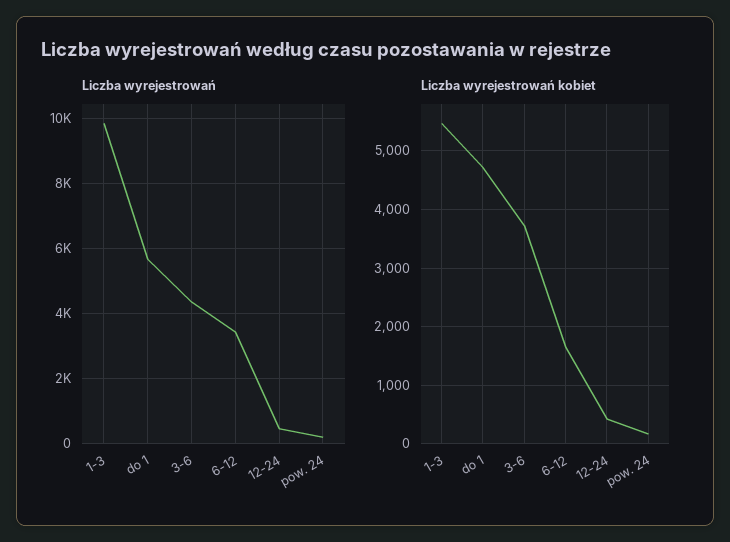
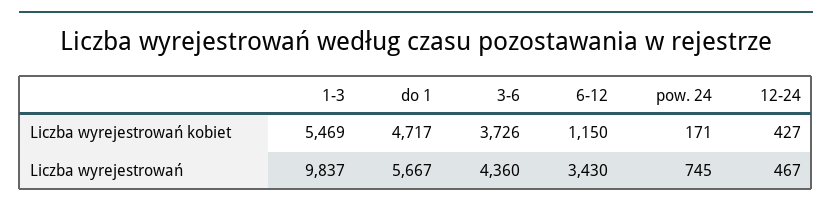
  {
    "Liczba wyrejestrowań": {
      "1-3": 9837,
      "do 1": 5667,
      "3-6": 4360,
      "6-12": 3430,
      "12-24": 467,
-     "pow. 24": 200
+     "pow. 24": 745
    },
    "Liczba wyrejestrowań kobiet": {
      "1-3": 5469,
      "do 1": 4717,
      "3-6": 3726,
-     "6-12": 1600,
+     "6-12": 1150,
      "12-24": 427,
      "pow. 24": 171
    }
  }

